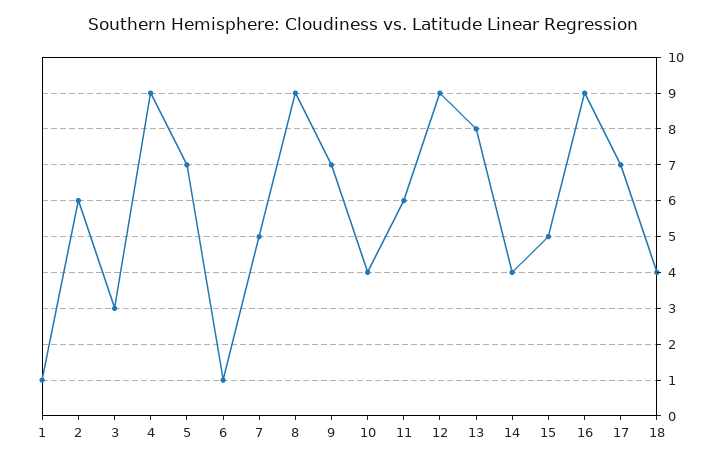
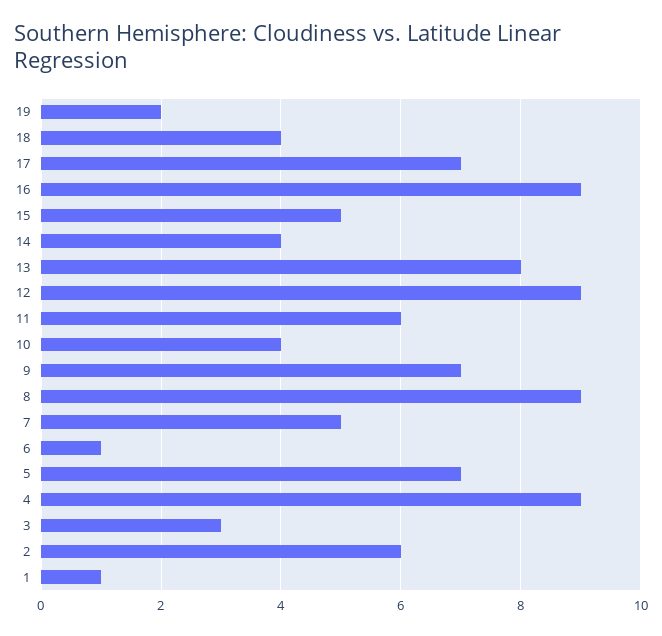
  {
    "1": 1,
    "2": 6,
    "3": 3,
    "4": 9,
    "5": 7,
    "6": 1,
    "7": 5,
    "8": 9,
    "9": 7,
    "10": 4,
    "11": 6,
    "12": 9,
    "13": 8,
    "14": 4,
    "15": 5,
    "16": 9,
    "17": 7,
-   "18": 4
+   "18": 4,
+   "19": 2
  }

